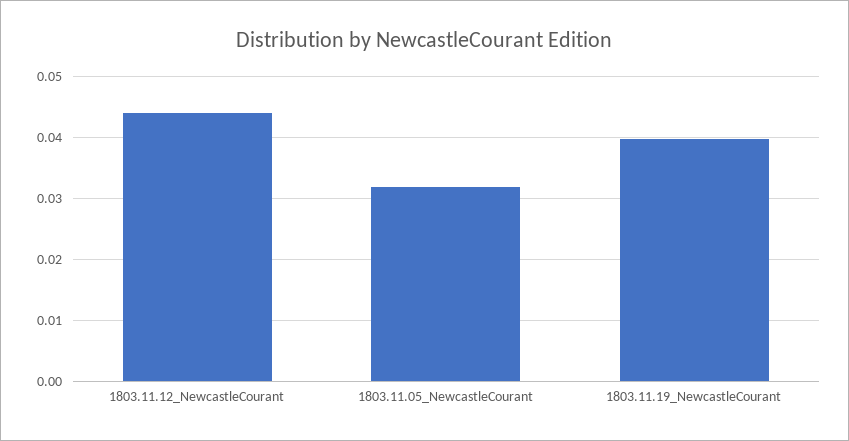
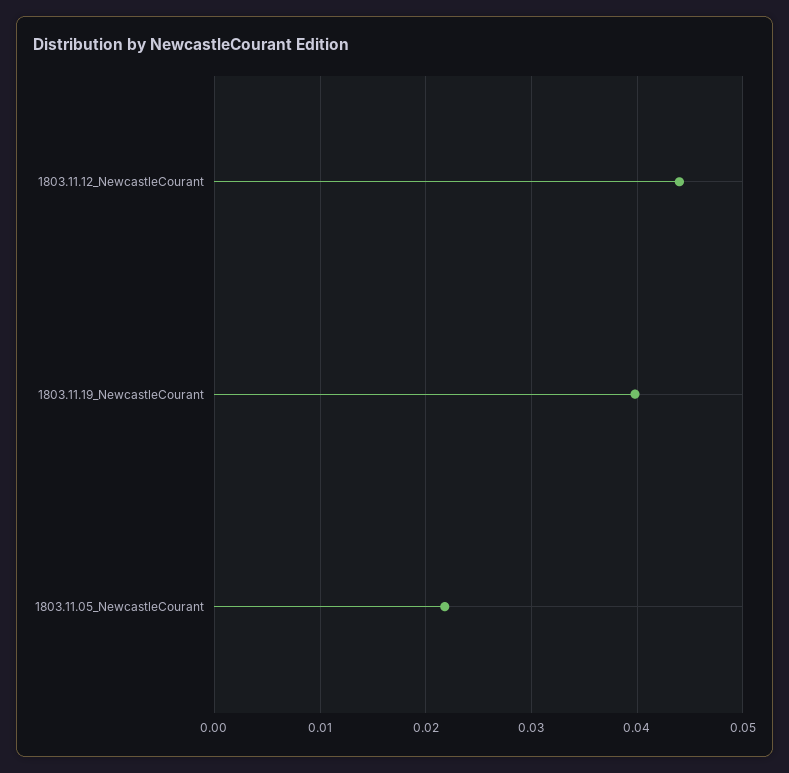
  {
    "1803.11.12_NewcastleCourant": 0.044,
-   "1803.11.05_NewcastleCourant": 0.032,
+   "1803.11.05_NewcastleCourant": 0.022,
    "1803.11.19_NewcastleCourant": 0.04
  }

